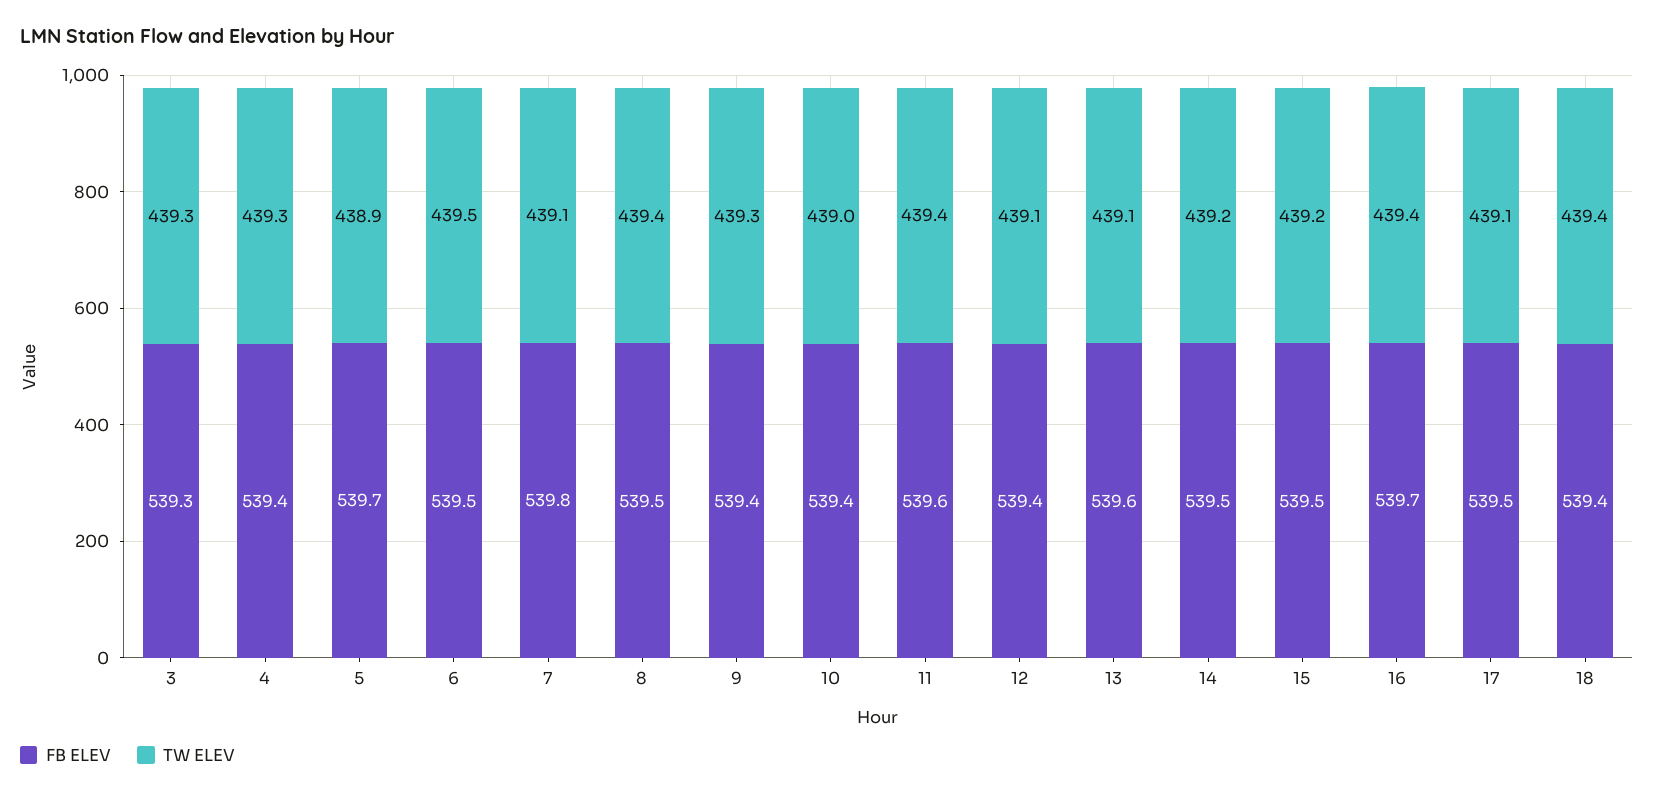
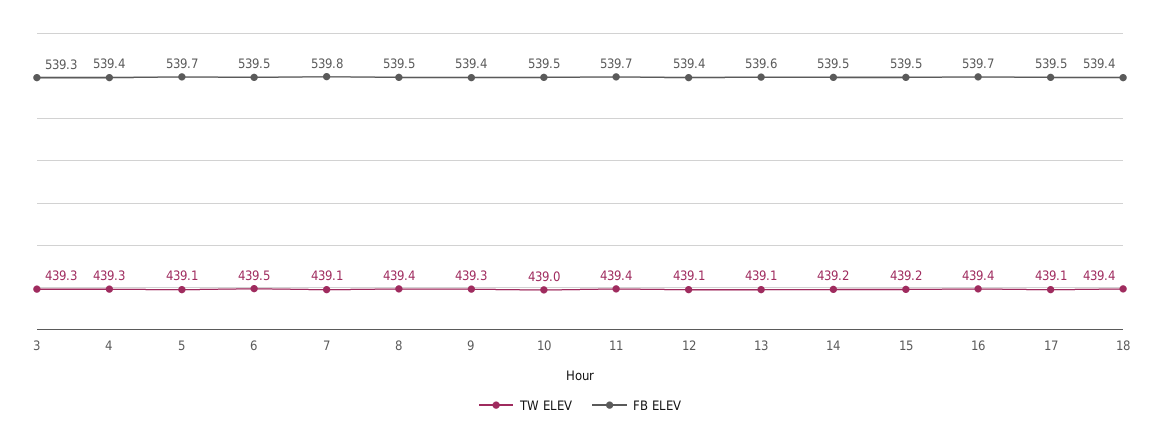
  {
    "FB ELEV": {
      "3": 539.3,
      "4": 539.4,
      "5": 539.7,
      "6": 539.5,
      "7": 539.8,
      "8": 539.5,
      "9": 539.4,
-     "10": 539.4,
+     "10": 539.5,
-     "11": 539.6,
+     "11": 539.7,
      "12": 539.4,
      "13": 539.6,
      "14": 539.5,
      "15": 539.5,
      "16": 539.7,
      "17": 539.5,
      "18": 539.4
    },
    "TW ELEV": {
      "3": 439.3,
      "4": 439.3,
-     "5": 438.9,
+     "5": 439.1,
      "6": 439.5,
      "7": 439.1,
      "8": 439.4,
      "9": 439.3,
      "10": 439,
      "11": 439.4,
      "12": 439.1,
      "13": 439.1,
      "14": 439.2,
      "15": 439.2,
      "16": 439.4,
      "17": 439.1,
      "18": 439.4
    }
  }

